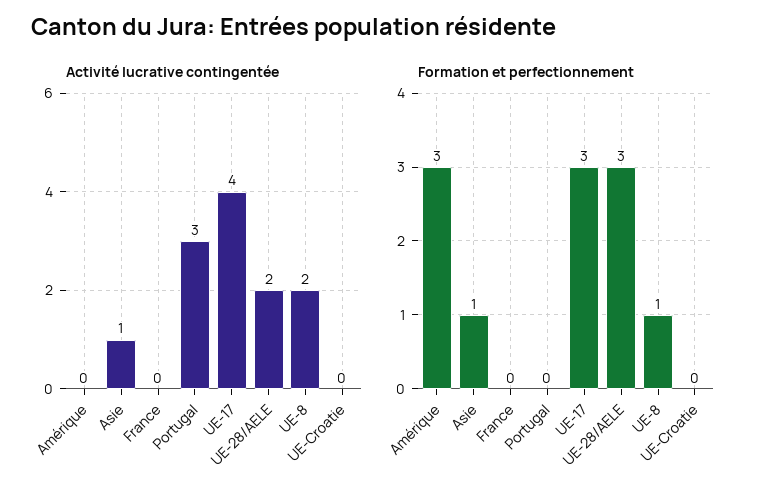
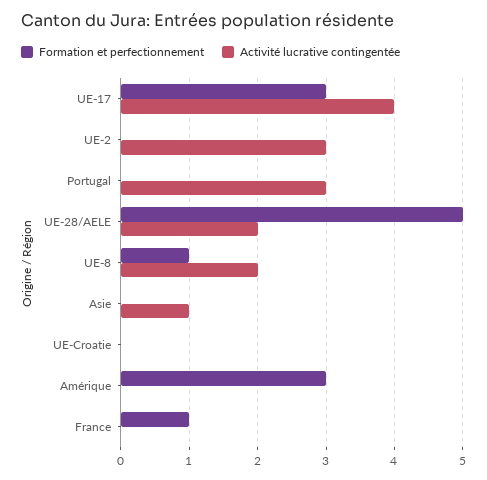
  {
    "Activité lucrative contingentée": {
      "Amérique": 0,
      "Asie": 1,
      "France": 0,
      "Portugal": 3,
      "UE-17": 4,
      "UE-28/AELE": 2,
      "UE-8": 2,
-     "UE-Croatie": 0
+     "UE-Croatie": 0,
+     "UE-2": 3
    },
    "Formation et perfectionnement": {
      "Amérique": 3,
-     "Asie": 1,
+     "Asie": 0,
-     "France": 0,
+     "France": 1,
      "Portugal": 0,
      "UE-17": 3,
-     "UE-28/AELE": 3,
+     "UE-28/AELE": 5,
      "UE-8": 1,
-     "UE-Croatie": 0
+     "UE-Croatie": 0,
+     "UE-2": 0
    }
  }

